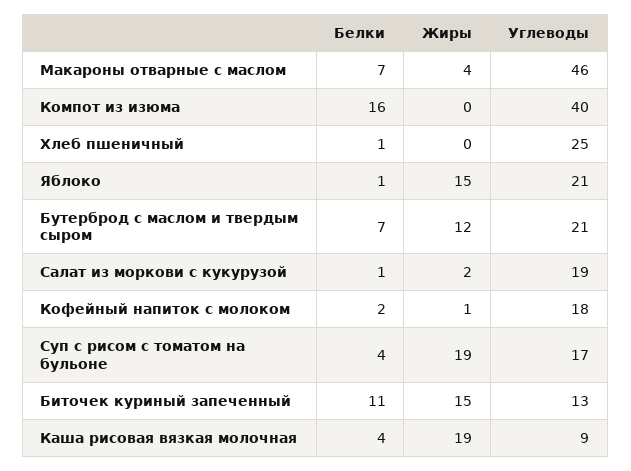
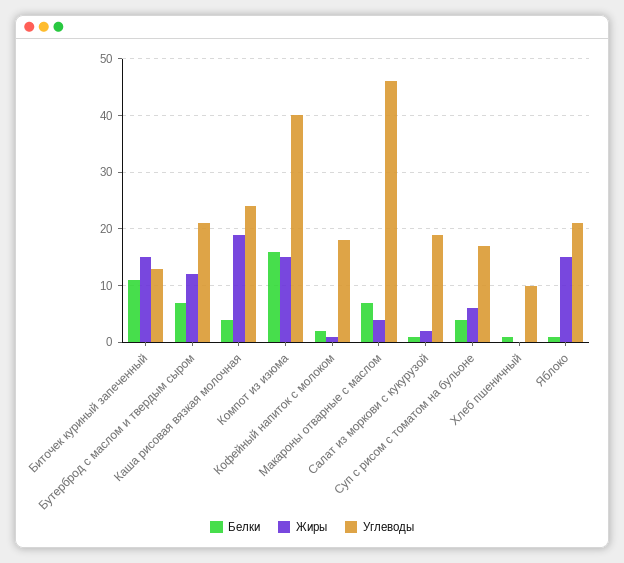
  {
    "Белки": {
      "Макароны отварные с маслом": 7,
      "Компот из изюма": 16,
      "Хлеб пшеничный": 1,
      "Яблоко": 1,
      "Бутерброд с маслом и твердым сыром": 7,
      "Салат из моркови с кукурузой": 1,
      "Кофейный напиток с молоком": 2,
      "Суп с рисом с томатом на бульоне": 4,
      "Биточек куриный запеченный": 11,
      "Каша рисовая вязкая молочная": 4
    },
    "Жиры": {
      "Макароны отварные с маслом": 4,
-     "Компот из изюма": 0,
+     "Компот из изюма": 15,
      "Хлеб пшеничный": 0,
      "Яблоко": 15,
      "Бутерброд с маслом и твердым сыром": 12,
      "Салат из моркови с кукурузой": 2,
      "Кофейный напиток с молоком": 1,
-     "Суп с рисом с томатом на бульоне": 19,
+     "Суп с рисом с томатом на бульоне": 5,
      "Биточек куриный запеченный": 15,
      "Каша рисовая вязкая молочная": 19
    },
    "Углеводы": {
      "Макароны отварные с маслом": 46,
      "Компот из изюма": 40,
-     "Хлеб пшеничный": 25,
+     "Хлеб пшеничный": 10,
      "Яблоко": 21,
      "Бутерброд с маслом и твердым сыром": 21,
      "Салат из моркови с кукурузой": 19,
      "Кофейный напиток с молоком": 18,
      "Суп с рисом с томатом на бульоне": 17,
      "Биточек куриный запеченный": 13,
-     "Каша рисовая вязкая молочная": 9
+     "Каша рисовая вязкая молочная": 25
    }
  }

